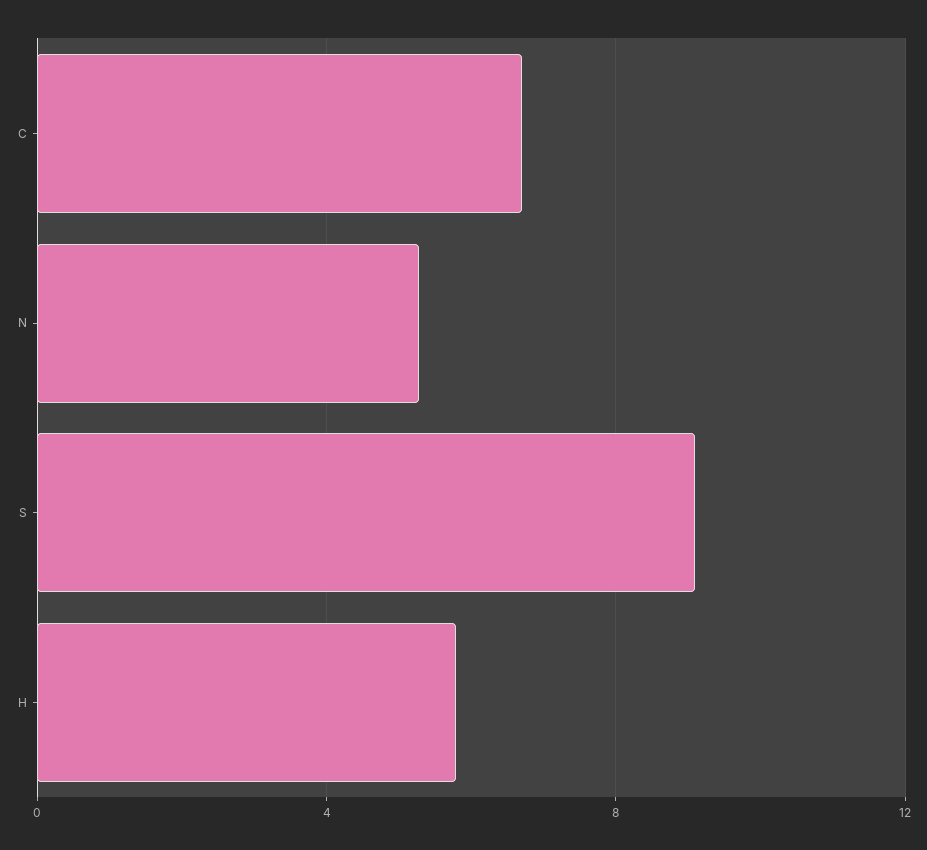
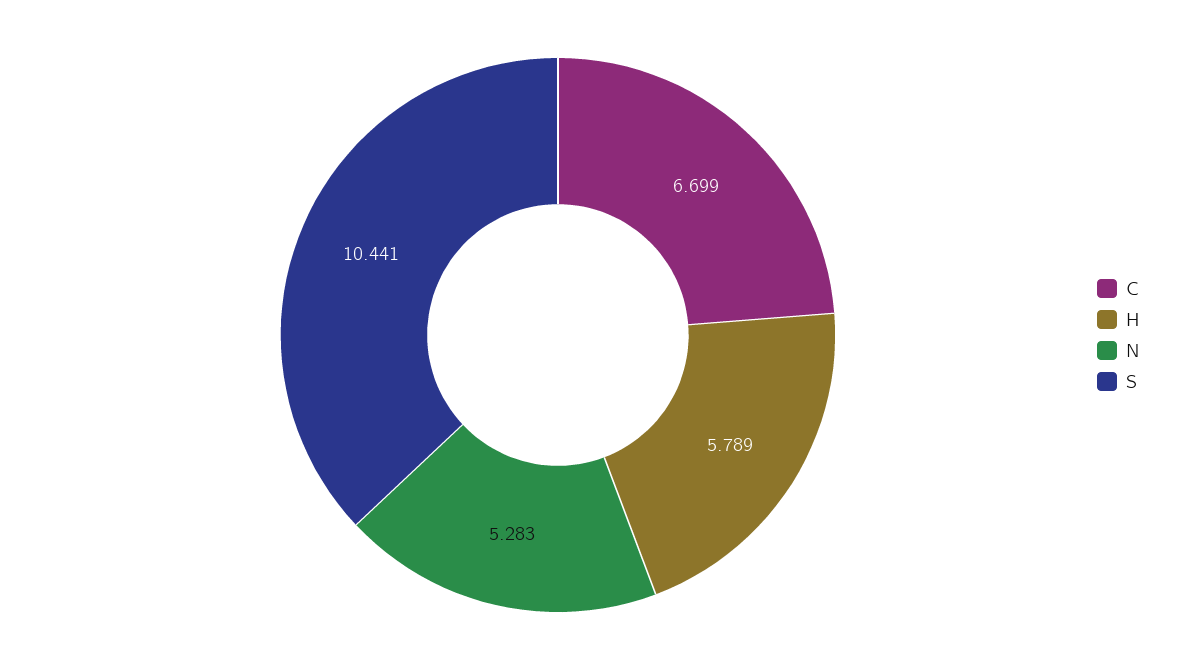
  {
    "C": 6.699,
    "N": 5.283,
-   "S": 9,
+   "S": 10.441,
    "H": 5.789
  }

